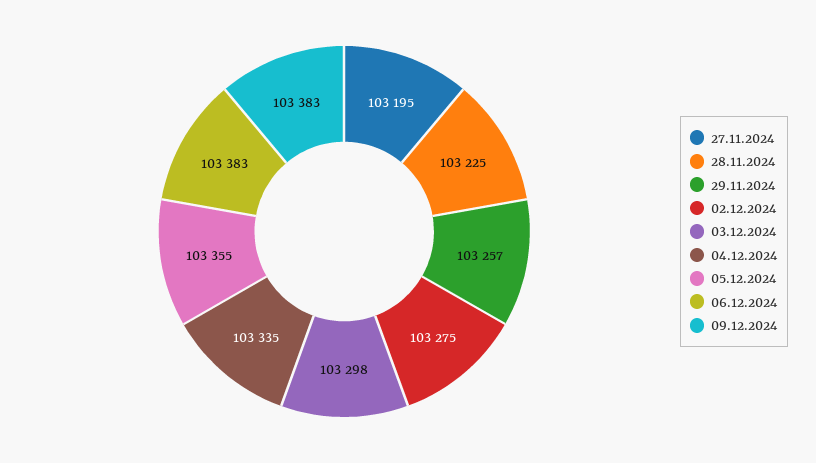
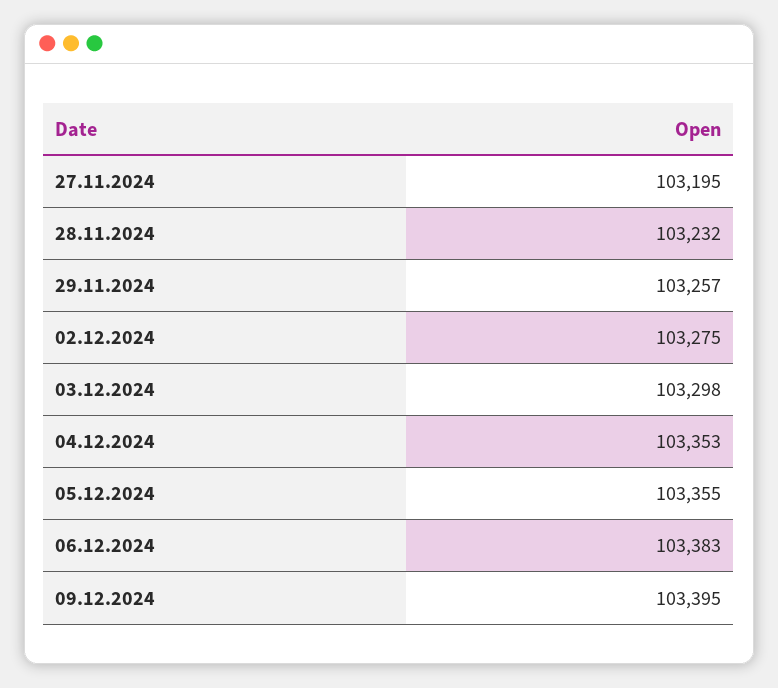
  {
    "27.11.2024": 103195,
-   "28.11.2024": 103225,
+   "28.11.2024": 103232,
    "29.11.2024": 103257,
    "02.12.2024": 103275,
    "03.12.2024": 103298,
-   "04.12.2024": 103335,
+   "04.12.2024": 103353,
    "05.12.2024": 103355,
    "06.12.2024": 103383,
-   "09.12.2024": 103383
+   "09.12.2024": 103395
  }

